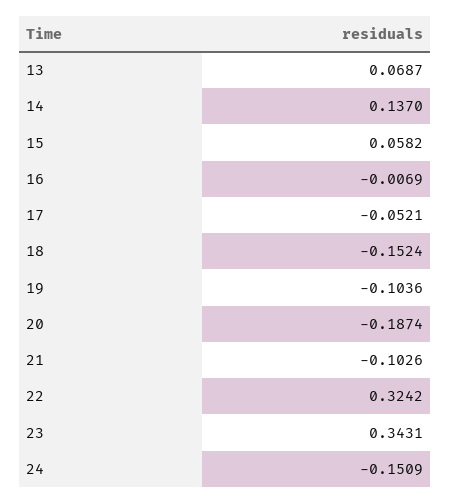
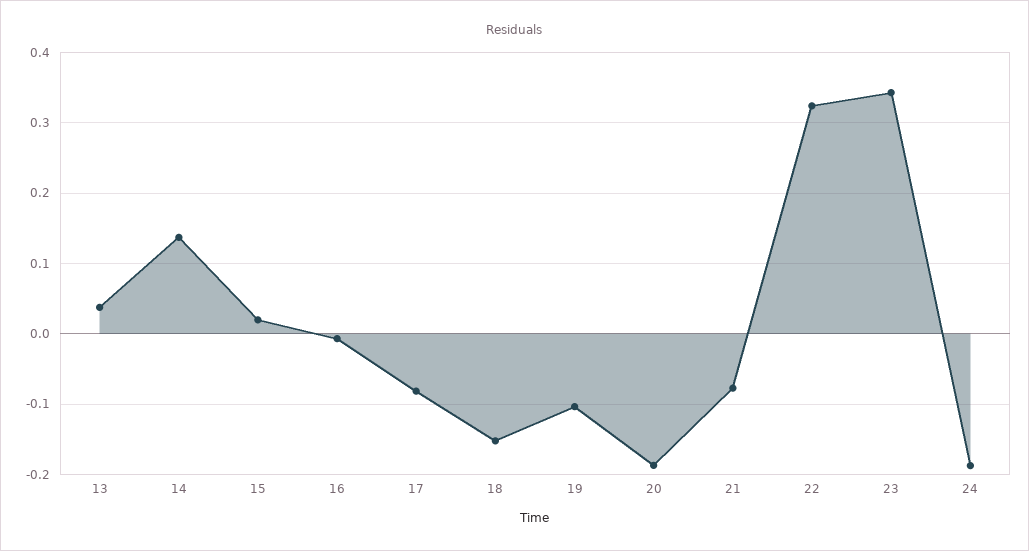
  {
-   "13": 0.0687,
+   "13": 0.04,
    "14": 0.137,
-   "15": 0.0582,
+   "15": 0.02,
    "16": -0.0069,
-   "17": -0.0521,
+   "17": -0.08,
    "18": -0.1524,
    "19": -0.1036,
    "20": -0.1874,
-   "21": -0.1026,
+   "21": -0.08,
    "22": 0.3242,
    "23": 0.3431,
-   "24": -0.1509
+   "24": -0.19
  }

